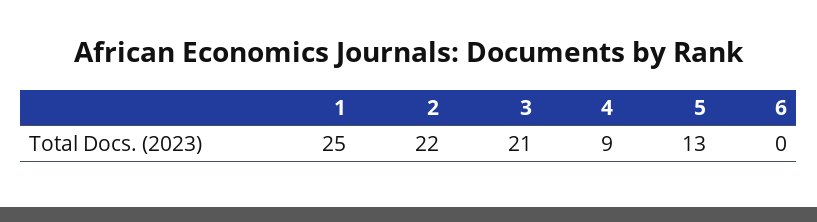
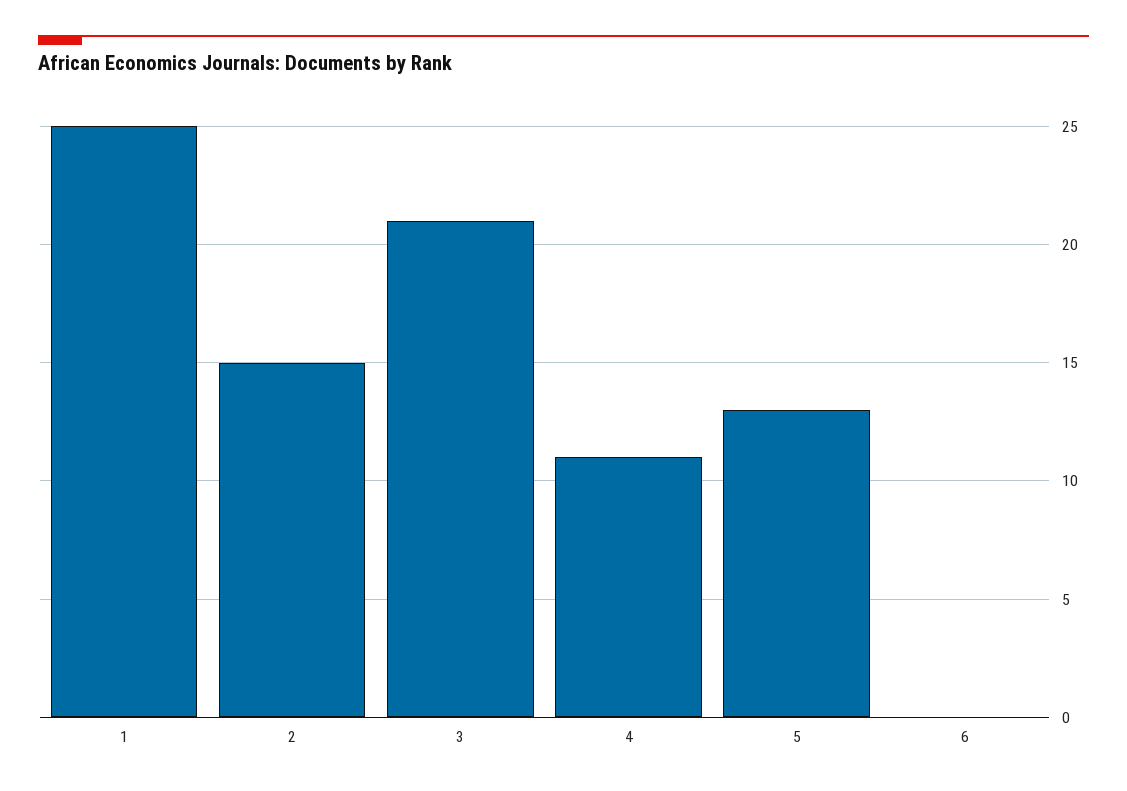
  {
    "1": 25,
-   "2": 22,
+   "2": 15,
    "3": 21,
-   "4": 9,
+   "4": 11,
    "5": 13,
    "6": 0
  }

